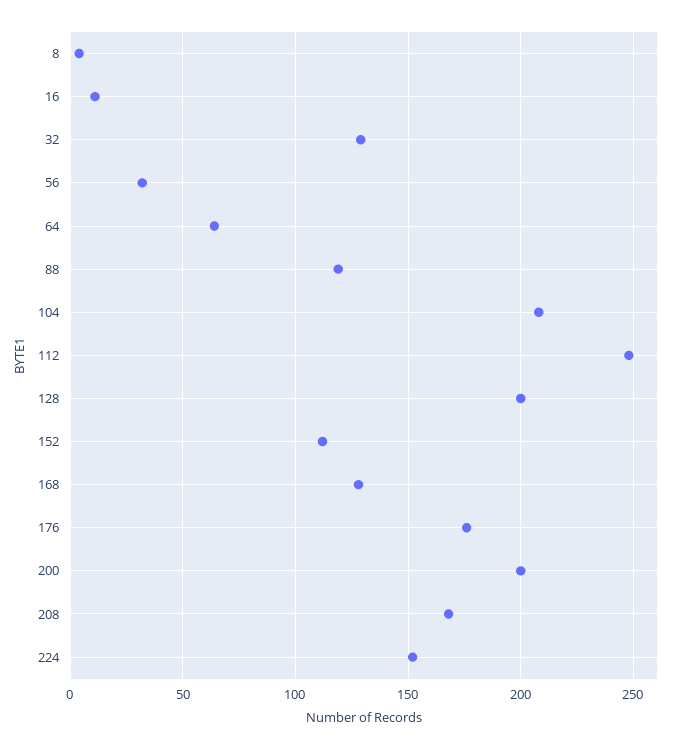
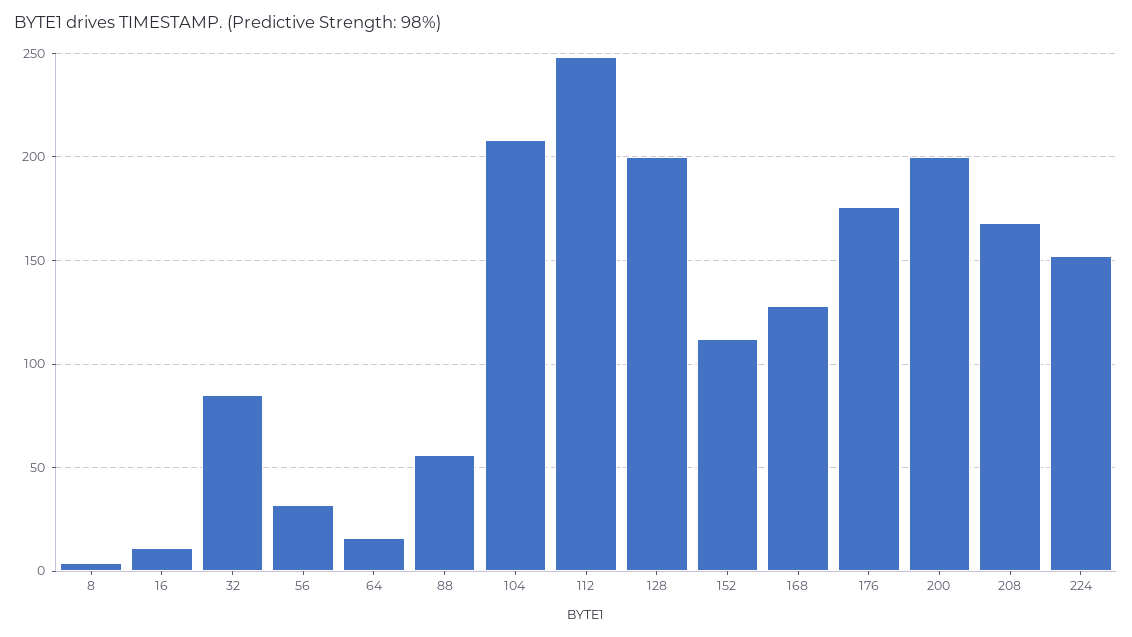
  {
    "8": 5,
    "16": 10,
-   "32": 130,
+   "32": 85,
    "56": 30,
-   "64": 65,
+   "64": 15,
-   "88": 120,
+   "88": 55,
    "104": 210,
    "112": 250,
    "128": 200,
    "152": 110,
    "168": 130,
    "176": 175,
    "200": 200,
    "208": 170,
    "224": 150
  }

